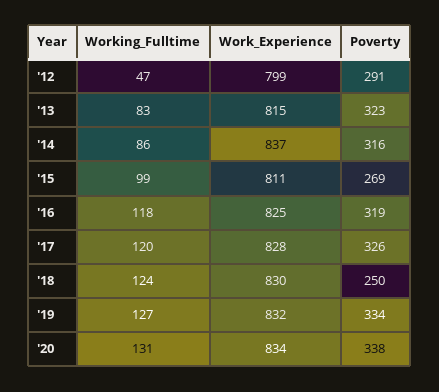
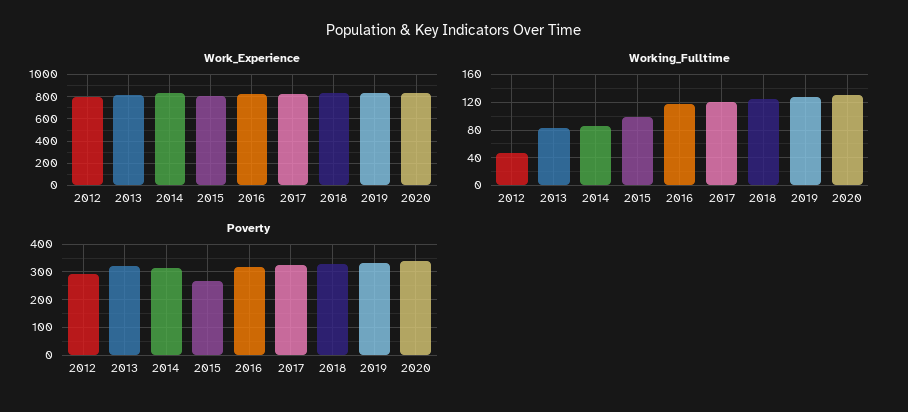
  {
    "Working_Fulltime": {
      "'12": 47,
      "'13": 83,
      "'14": 86,
      "'15": 99,
      "'16": 118,
      "'17": 120,
      "'18": 124,
      "'19": 127,
      "'20": 131
    },
    "Work_Experience": {
      "'12": 799,
      "'13": 815,
      "'14": 837,
      "'15": 811,
      "'16": 825,
      "'17": 828,
      "'18": 830,
      "'19": 832,
      "'20": 834
    },
    "Poverty": {
      "'12": 291,
      "'13": 323,
      "'14": 316,
      "'15": 269,
      "'16": 319,
      "'17": 326,
-     "'18": 250,
+     "'18": 325,
      "'19": 334,
      "'20": 338
    }
  }

